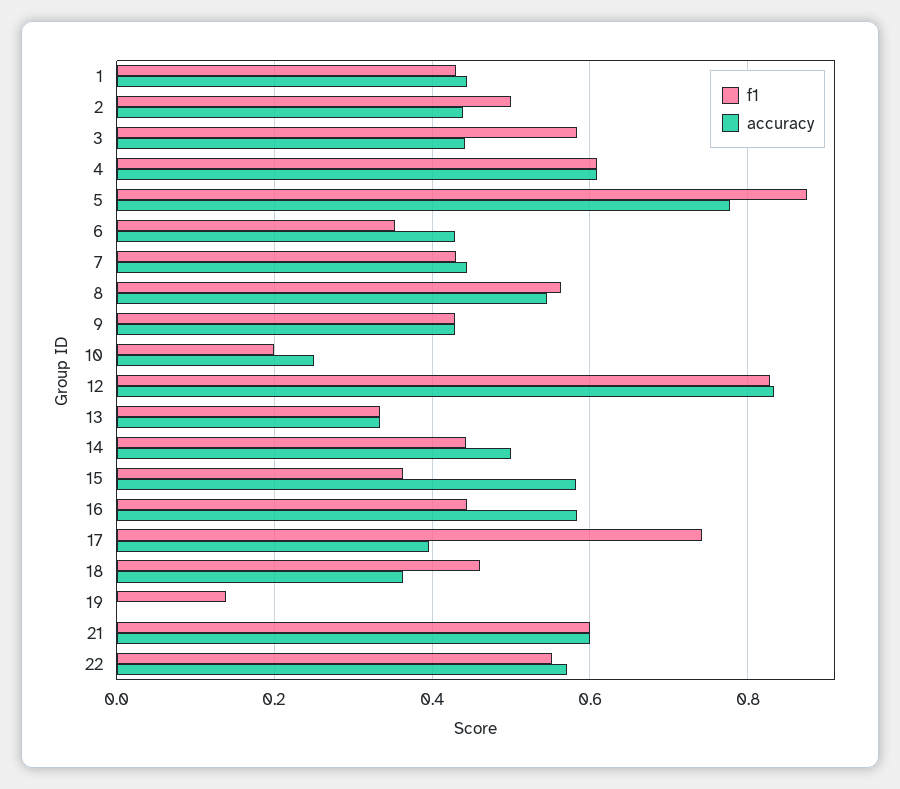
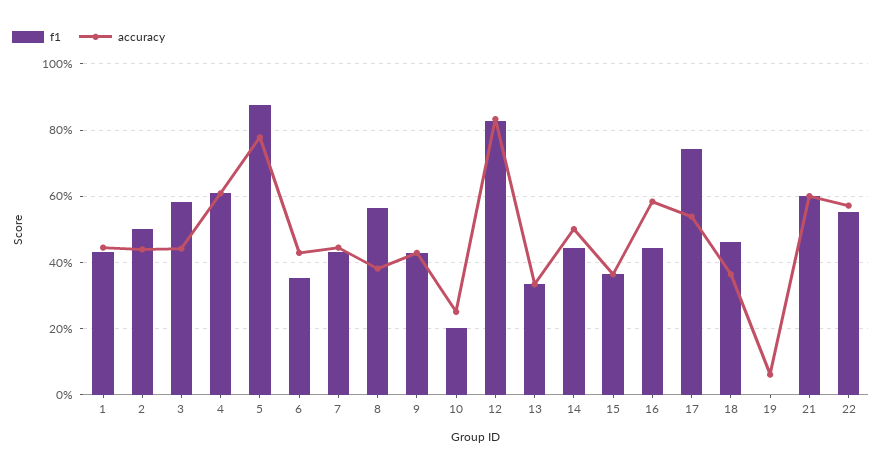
  {
    "f1": {
      "1": 0.44,
      "2": 0.5,
      "3": 0.58,
      "4": 0.6,
      "5": 0.88,
      "6": 0.36,
      "7": 0.44,
      "8": 0.56,
      "9": 0.42,
      "10": 0.2,
      "12": 0.82,
      "13": 0.34,
      "14": 0.44,
      "15": 0.36,
      "16": 0.44,
      "17": 0.74,
      "18": 0.46,
-     "19": 0.14,
+     "19": 0,
      "21": 0.6,
      "22": 0.56
    },
    "accuracy": {
      "1": 0.44,
      "2": 0.44,
      "3": 0.44,
      "4": 0.6,
      "5": 0.78,
      "6": 0.42,
      "7": 0.44,
-     "8": 0.54,
+     "8": 0.38,
      "9": 0.42,
      "10": 0.26,
      "12": 0.84,
      "13": 0.34,
      "14": 0.5,
-     "15": 0.58,
+     "15": 0.36,
      "16": 0.58,
-     "17": 0.4,
+     "17": 0.54,
      "18": 0.36,
-     "19": 0,
+     "19": 0.06,
      "21": 0.6,
      "22": 0.58
    }
  }

